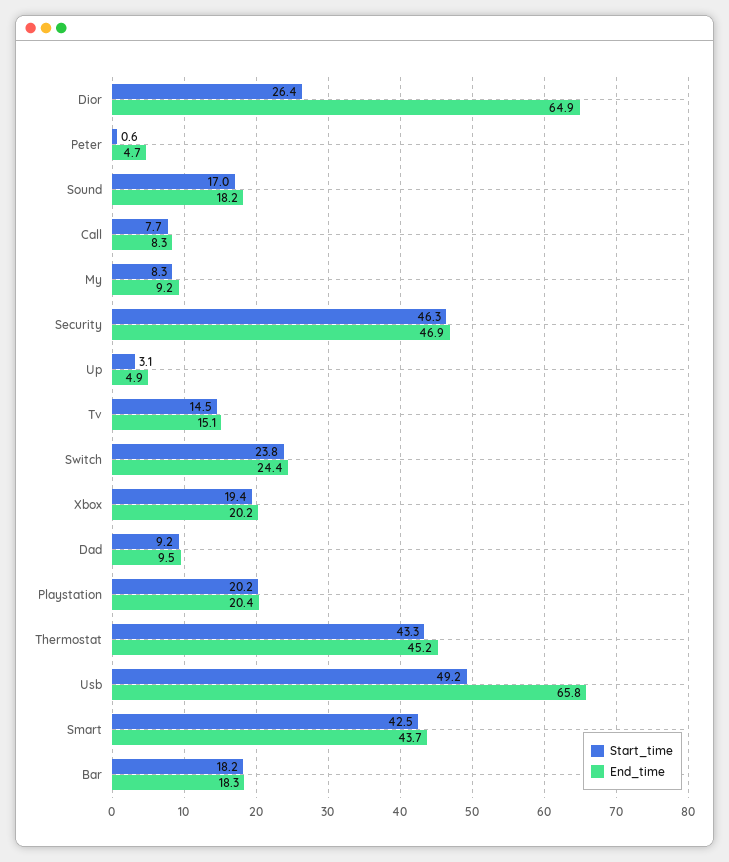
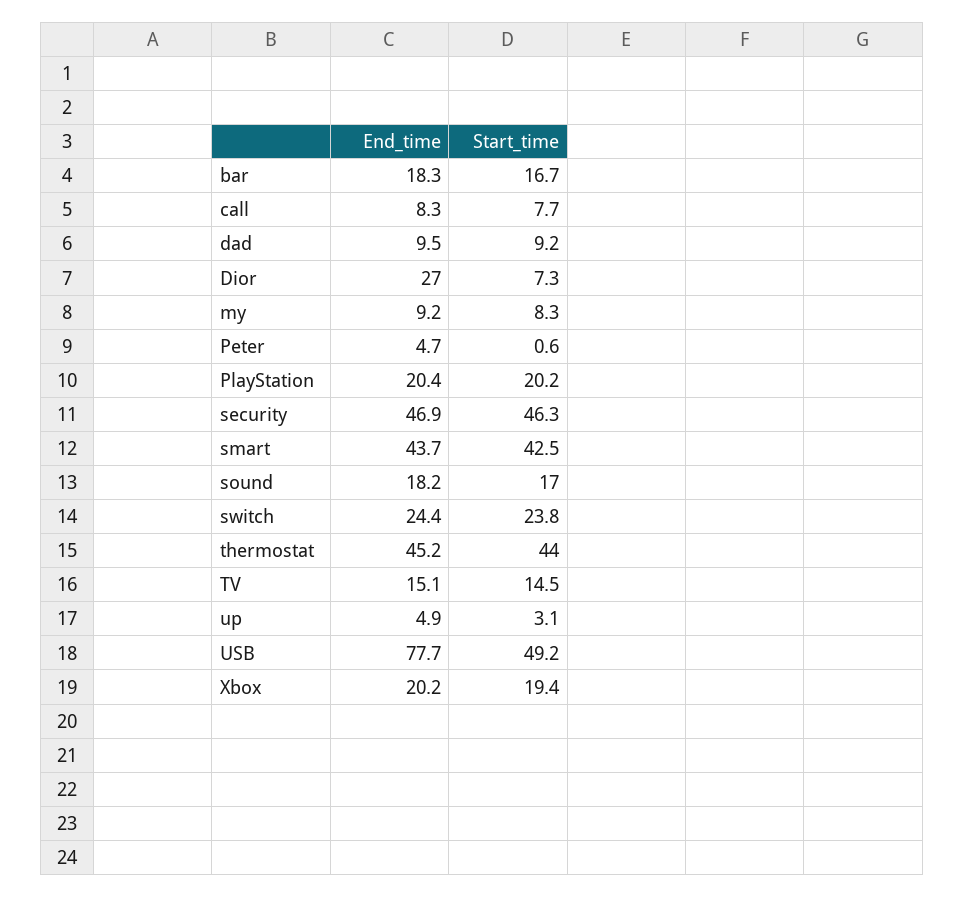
  {
    "Start_time": {
-     "Dior": 26.4,
+     "Dior": 7.3,
      "Peter": 0.6,
      "Sound": 17,
      "Call": 7.7,
      "My": 8.3,
      "Security": 46.3,
      "Up": 3.1,
      "Tv": 14.5,
      "Switch": 23.8,
      "Xbox": 19.4,
      "Dad": 9.2,
      "Playstation": 20.2,
-     "Thermostat": 43.3,
+     "Thermostat": 44,
      "Usb": 49.2,
      "Smart": 42.5,
-     "Bar": 18.2
+     "Bar": 16.7
    },
    "End_time": {
-     "Dior": 64.9,
+     "Dior": 27,
      "Peter": 4.7,
      "Sound": 18.2,
      "Call": 8.3,
      "My": 9.2,
      "Security": 46.9,
      "Up": 4.9,
      "Tv": 15.1,
      "Switch": 24.4,
      "Xbox": 20.2,
      "Dad": 9.5,
      "Playstation": 20.4,
      "Thermostat": 45.2,
-     "Usb": 65.8,
+     "Usb": 77.7,
      "Smart": 43.7,
      "Bar": 18.3
    }
  }

